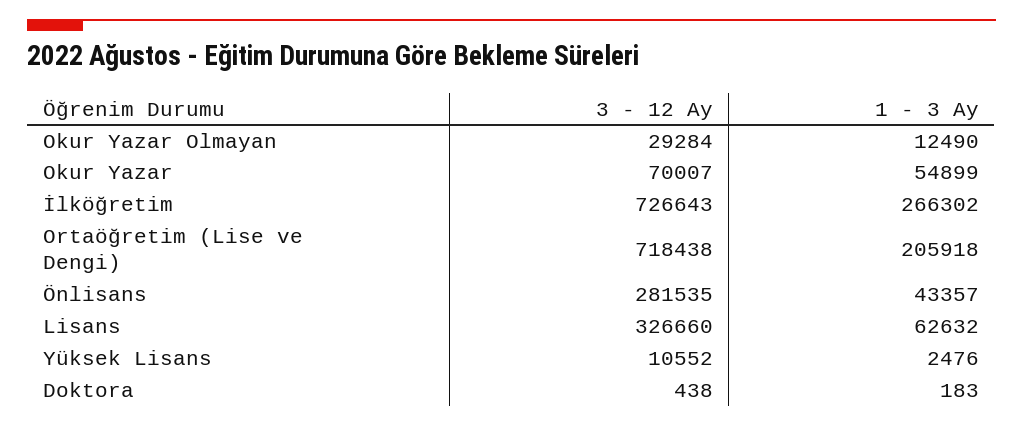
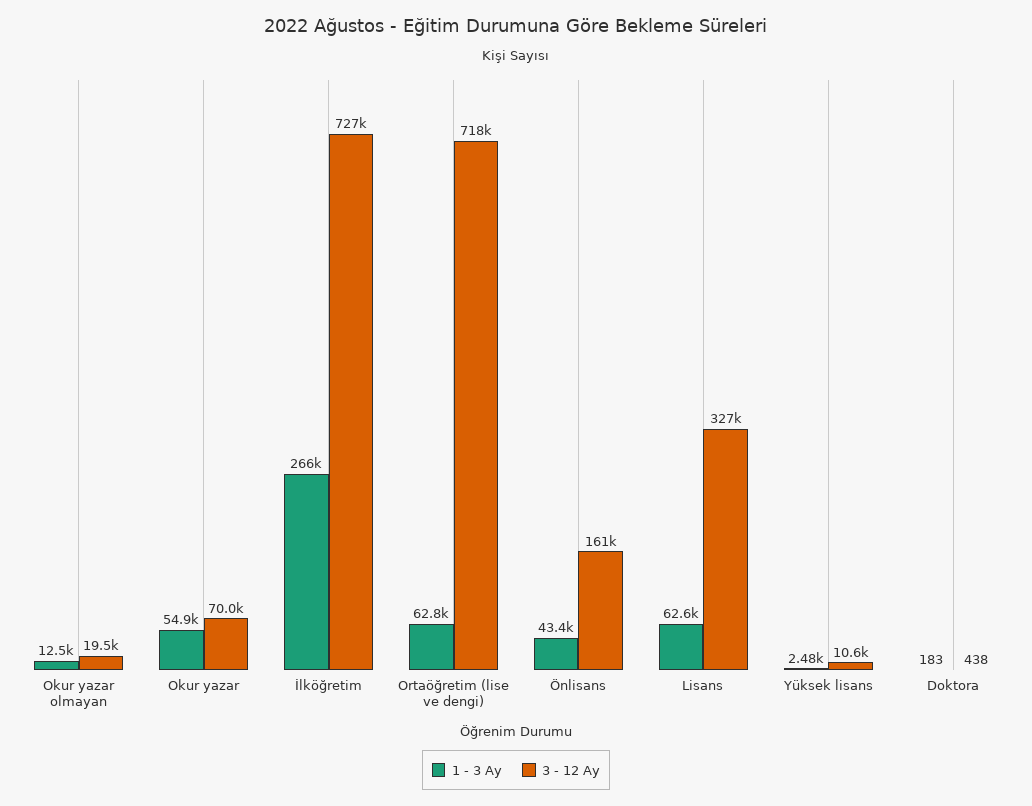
  {
    "3 - 12 Ay": {
-     "Okur Yazar Olmayan": 29284,
+     "Okur Yazar Olmayan": 19500,
      "Okur Yazar": 70007,
      "İlköğretim": 726643,
      "Ortaöğretim (Lise ve Dengi)": 718438,
-     "Önlisans": 281535,
+     "Önlisans": 161000,
      "Lisans": 326660,
      "Yüksek Lisans": 10552,
      "Doktora": 438
    },
    "1 - 3 Ay": {
      "Okur Yazar Olmayan": 12490,
      "Okur Yazar": 54899,
      "İlköğretim": 266302,
-     "Ortaöğretim (Lise ve Dengi)": 205918,
+     "Ortaöğretim (Lise ve Dengi)": 62800,
      "Önlisans": 43357,
      "Lisans": 62632,
      "Yüksek Lisans": 2476,
      "Doktora": 183
    }
  }

